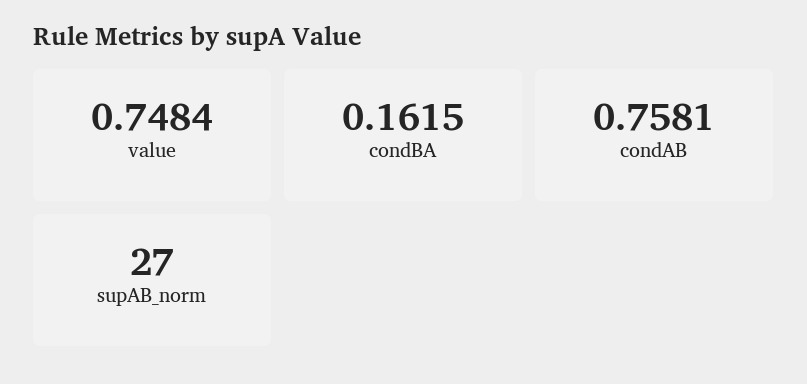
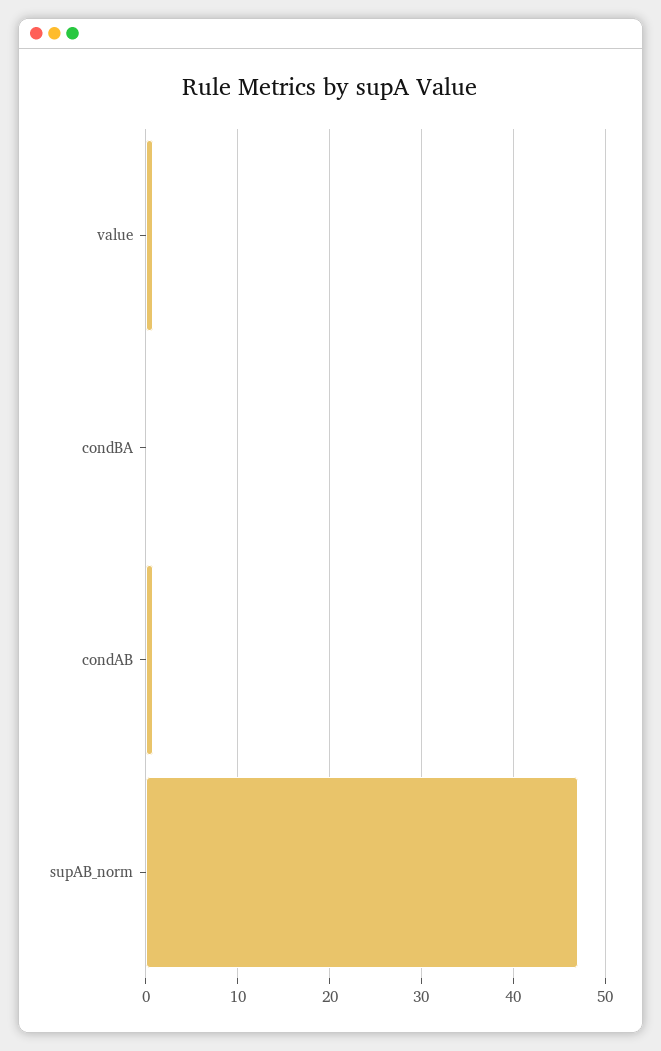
  {
    "value": 0.7484,
    "condBA": 0.1615,
    "condAB": 0.7581,
-   "supAB_norm": 27
+   "supAB_norm": 47
  }

